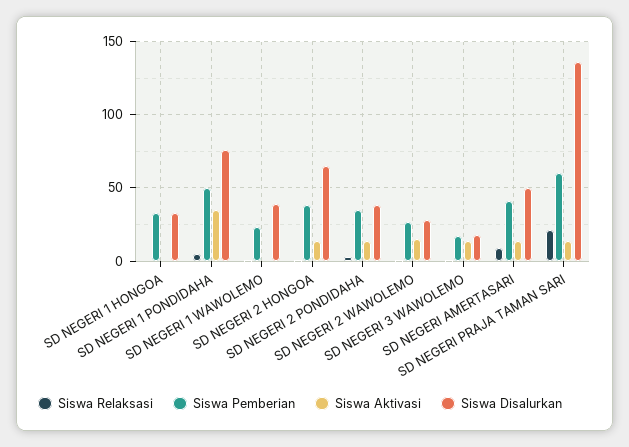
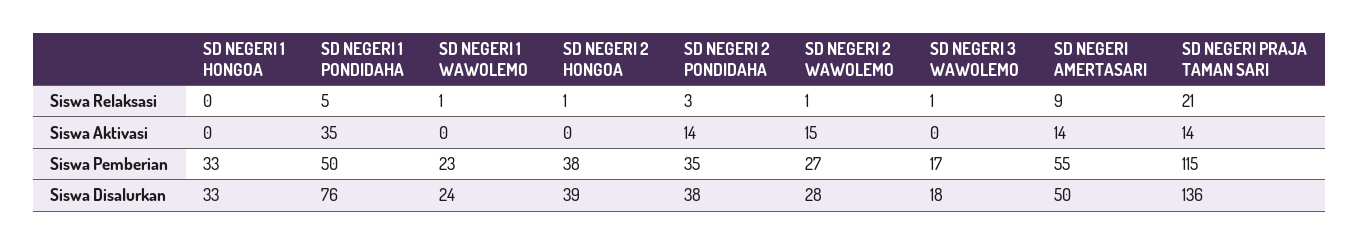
  {
    "Siswa Relaksasi": {
      "SD NEGERI 1 HONGOA": 0,
      "SD NEGERI 1 PONDIDAHA": 5,
      "SD NEGERI 1 WAWOLEMO": 1,
      "SD NEGERI 2 HONGOA": 1,
      "SD NEGERI 2 PONDIDAHA": 3,
      "SD NEGERI 2 WAWOLEMO": 1,
      "SD NEGERI 3 WAWOLEMO": 1,
      "SD NEGERI AMERTASARI": 9,
      "SD NEGERI PRAJA TAMAN SARI": 21
    },
    "Siswa Pemberian": {
      "SD NEGERI 1 HONGOA": 33,
      "SD NEGERI 1 PONDIDAHA": 50,
      "SD NEGERI 1 WAWOLEMO": 23,
      "SD NEGERI 2 HONGOA": 38,
      "SD NEGERI 2 PONDIDAHA": 35,
      "SD NEGERI 2 WAWOLEMO": 27,
      "SD NEGERI 3 WAWOLEMO": 17,
-     "SD NEGERI AMERTASARI": 40,
+     "SD NEGERI AMERTASARI": 55,
-     "SD NEGERI PRAJA TAMAN SARI": 60
+     "SD NEGERI PRAJA TAMAN SARI": 115
    },
    "Siswa Aktivasi": {
      "SD NEGERI 1 HONGOA": 0,
      "SD NEGERI 1 PONDIDAHA": 35,
      "SD NEGERI 1 WAWOLEMO": 0,
-     "SD NEGERI 2 HONGOA": 15,
+     "SD NEGERI 2 HONGOA": 0,
      "SD NEGERI 2 PONDIDAHA": 14,
      "SD NEGERI 2 WAWOLEMO": 15,
-     "SD NEGERI 3 WAWOLEMO": 15,
+     "SD NEGERI 3 WAWOLEMO": 0,
      "SD NEGERI AMERTASARI": 14,
      "SD NEGERI PRAJA TAMAN SARI": 14
    },
    "Siswa Disalurkan": {
      "SD NEGERI 1 HONGOA": 33,
      "SD NEGERI 1 PONDIDAHA": 76,
-     "SD NEGERI 1 WAWOLEMO": 40,
+     "SD NEGERI 1 WAWOLEMO": 24,
-     "SD NEGERI 2 HONGOA": 65,
+     "SD NEGERI 2 HONGOA": 39,
      "SD NEGERI 2 PONDIDAHA": 38,
      "SD NEGERI 2 WAWOLEMO": 28,
      "SD NEGERI 3 WAWOLEMO": 18,
      "SD NEGERI AMERTASARI": 50,
      "SD NEGERI PRAJA TAMAN SARI": 136
    }
  }

